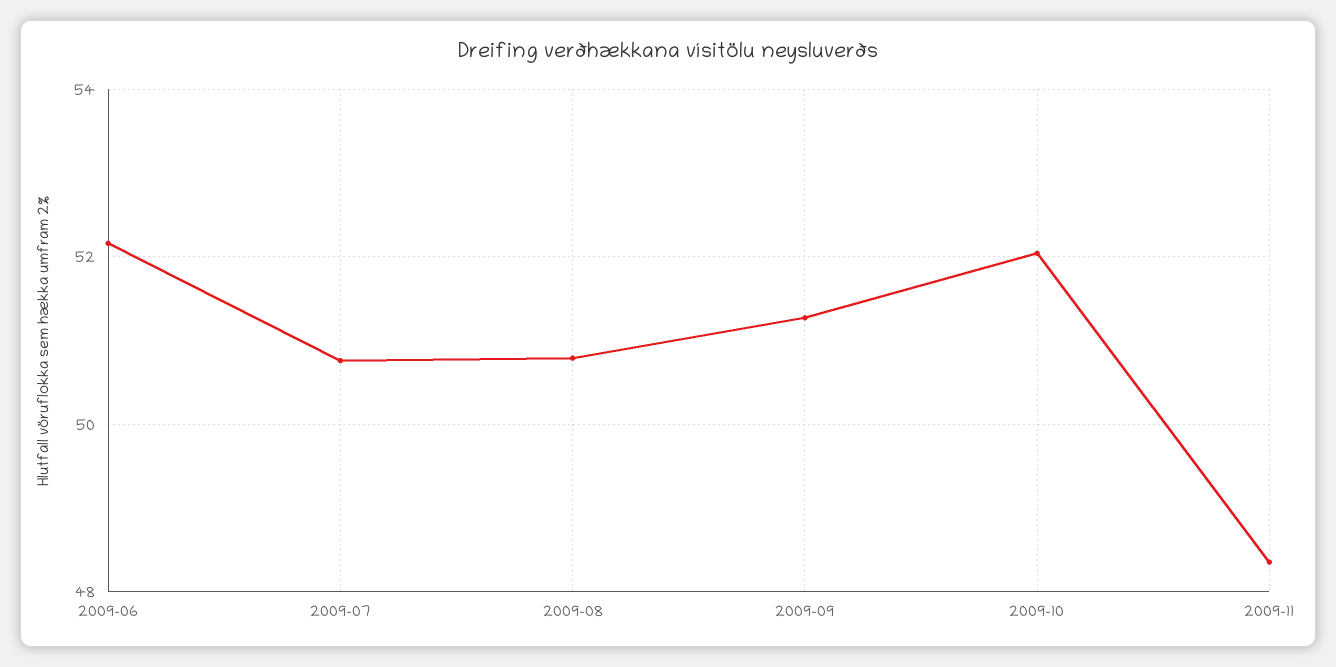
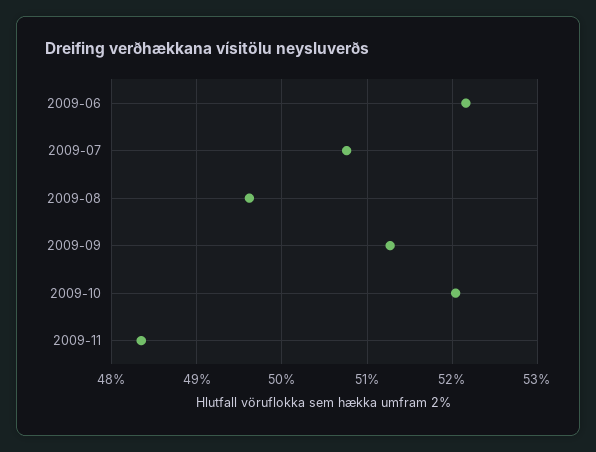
  {
    "2009-06": 52.2,
    "2009-07": 50.8,
-   "2009-08": 50.8,
+   "2009-08": 49.6,
    "2009-09": 51.3,
    "2009-10": 52,
    "2009-11": 48.4
  }

